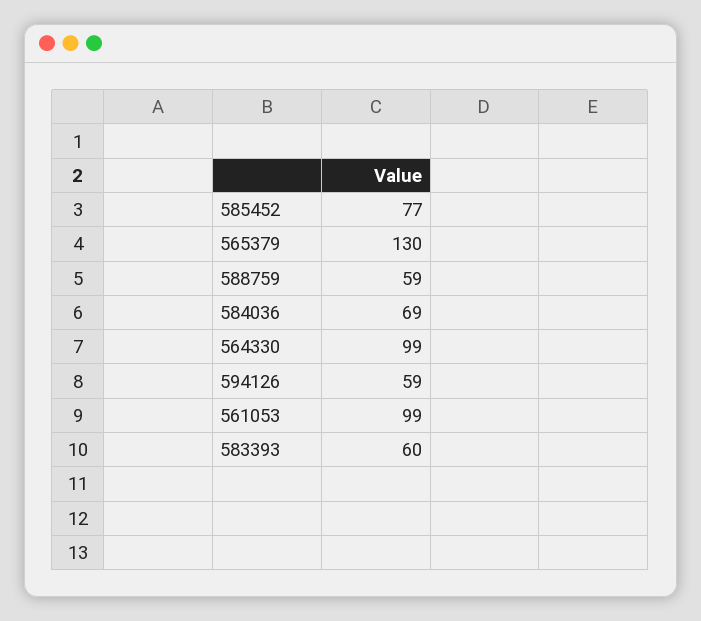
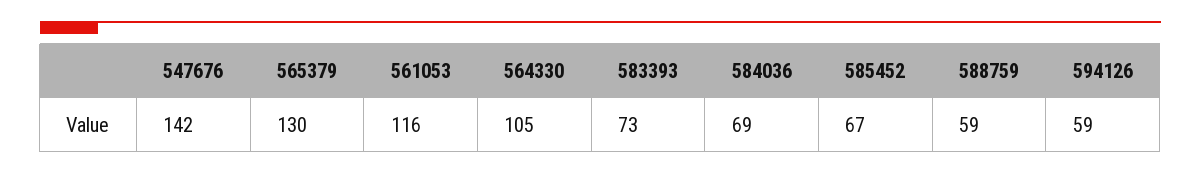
  {
-   "585452": 77,
+   "585452": 67,
    "565379": 130,
    "588759": 59,
    "584036": 69,
-   "564330": 99,
+   "564330": 105,
    "594126": 59,
-   "561053": 99,
+   "561053": 116,
-   "583393": 60
+   "583393": 73,
+   "547676": 142
  }

